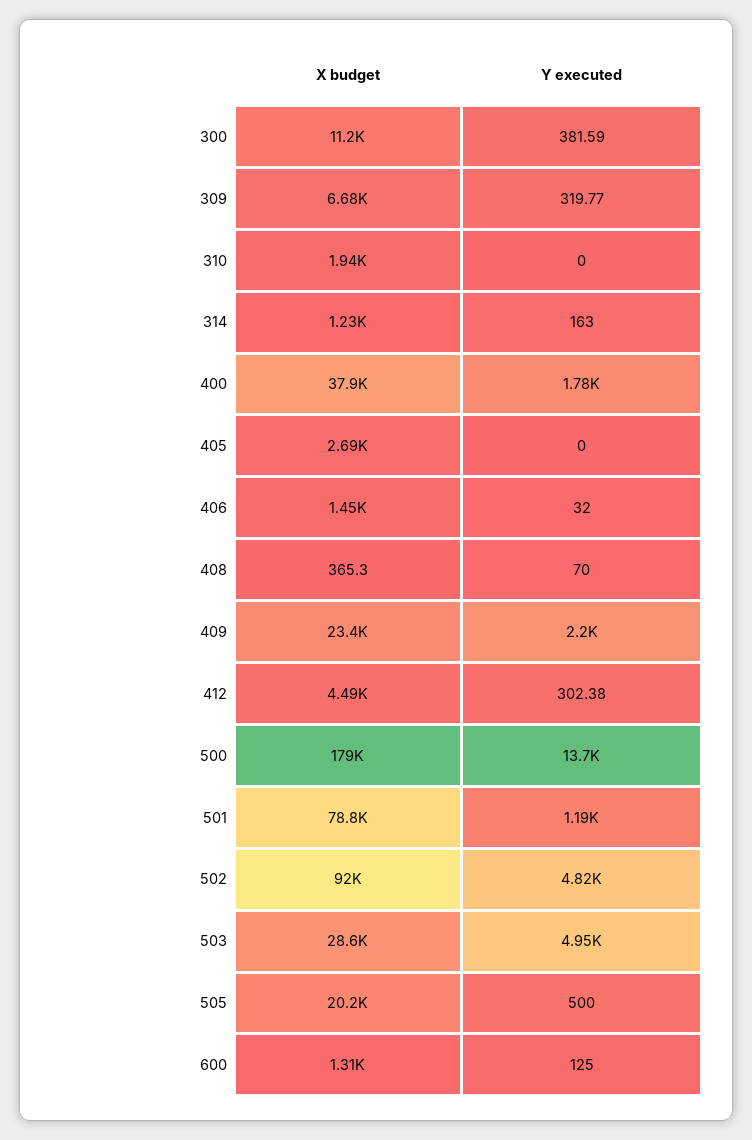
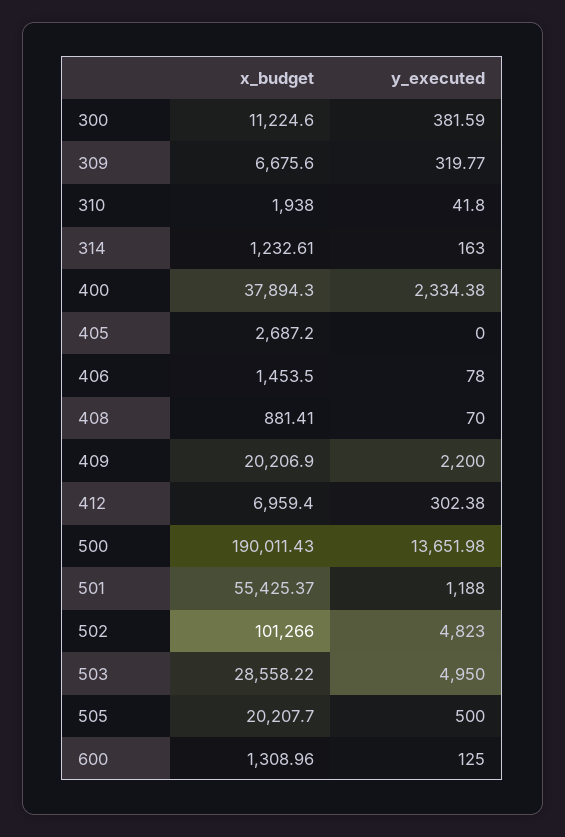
  {
    "X budget": {
      "300": 11224.6,
      "309": 6675.6,
      "310": 1938,
      "314": 1232.61,
      "400": 37894.3,
      "405": 2687.2,
      "406": 1453.5,
-     "408": 365.3,
+     "408": 881.41,
-     "409": 23400,
+     "409": 20206.9,
-     "412": 4490,
+     "412": 6959.4,
-     "500": 179000,
+     "500": 190011.43,
-     "501": 78800,
+     "501": 55425.37,
-     "502": 92000,
+     "502": 101266,
      "503": 28558.22,
      "505": 20207.7,
      "600": 1308.96
    },
    "Y executed": {
      "300": 381.59,
      "309": 319.77,
-     "310": 0,
+     "310": 41.8,
      "314": 163,
-     "400": 1780,
+     "400": 2334.38,
      "405": 0,
-     "406": 32,
+     "406": 78,
      "408": 70,
      "409": 2200,
      "412": 302.38,
      "500": 13651.98,
      "501": 1188,
      "502": 4823,
      "503": 4950,
      "505": 500,
      "600": 125
    }
  }

